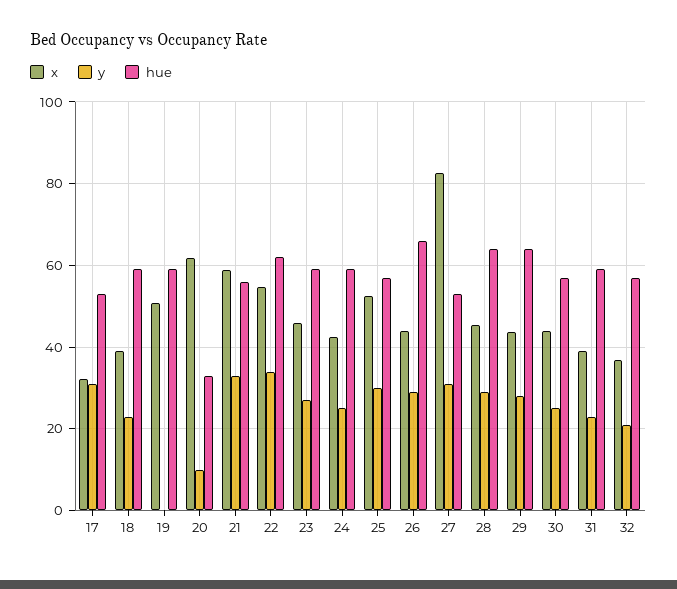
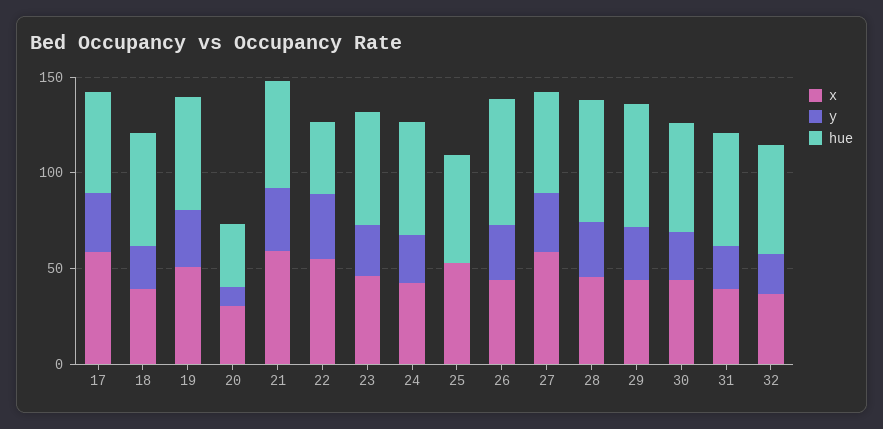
  {
    "x": {
-     "17": 32,
+     "17": 60,
      "18": 40,
      "19": 50,
-     "20": 62,
+     "20": 30,
      "21": 58,
      "22": 54,
      "23": 46,
      "24": 42,
      "25": 52,
      "26": 44,
-     "27": 82,
+     "27": 60,
      "28": 46,
      "29": 44,
      "30": 44,
      "31": 40,
      "32": 36
    },
    "y": {
      "17": 32,
      "18": 24,
-     "19": 0,
+     "19": 30,
      "20": 10,
      "21": 34,
      "22": 34,
      "23": 28,
      "24": 26,
-     "25": 30,
+     "25": 0,
      "26": 30,
      "27": 32,
      "28": 30,
      "29": 28,
      "30": 26,
      "31": 24,
      "32": 22
    },
    "hue": {
      "17": 54,
      "18": 60,
      "19": 60,
      "20": 34,
      "21": 56,
-     "22": 62,
+     "22": 40,
      "23": 60,
      "24": 60,
      "25": 58,
      "26": 66,
      "27": 54,
      "28": 64,
      "29": 64,
      "30": 58,
      "31": 60,
      "32": 58
    }
  }

